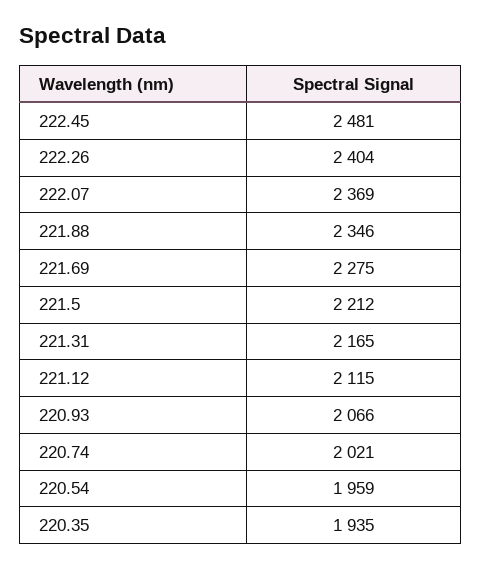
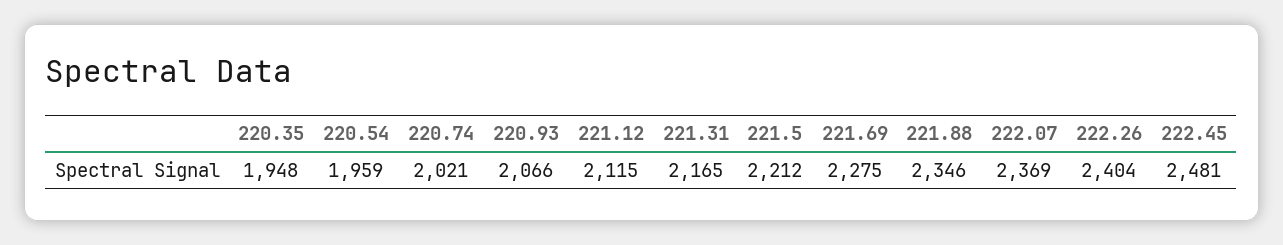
  {
    "222.45": 2481,
    "222.26": 2404,
    "222.07": 2369,
    "221.88": 2346,
    "221.69": 2275,
    "221.5": 2212,
    "221.31": 2165,
    "221.12": 2115,
    "220.93": 2066,
    "220.74": 2021,
    "220.54": 1959,
-   "220.35": 1935
+   "220.35": 1948
  }

